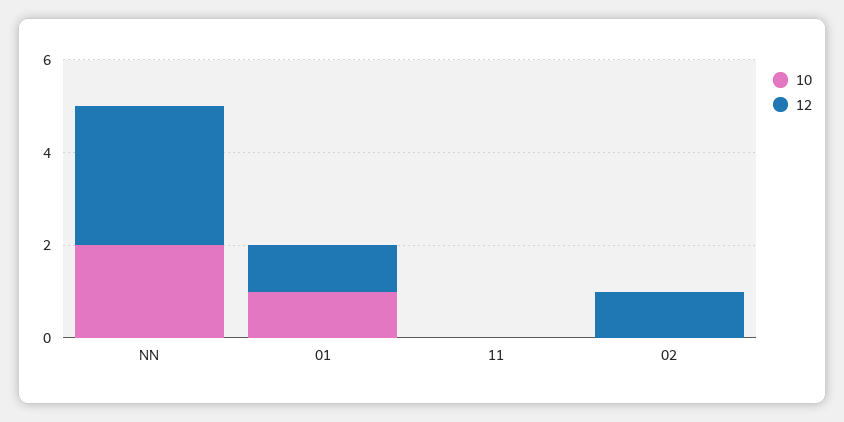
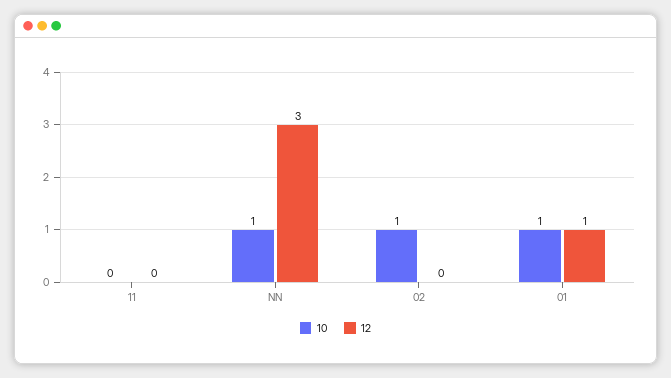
  {
    "10": {
-     "NN": 2,
+     "NN": 1,
      "01": 1,
      "11": 0,
-     "02": 0
+     "02": 1
    },
    "12": {
      "NN": 3,
      "01": 1,
      "11": 0,
-     "02": 1
+     "02": 0
    }
  }

